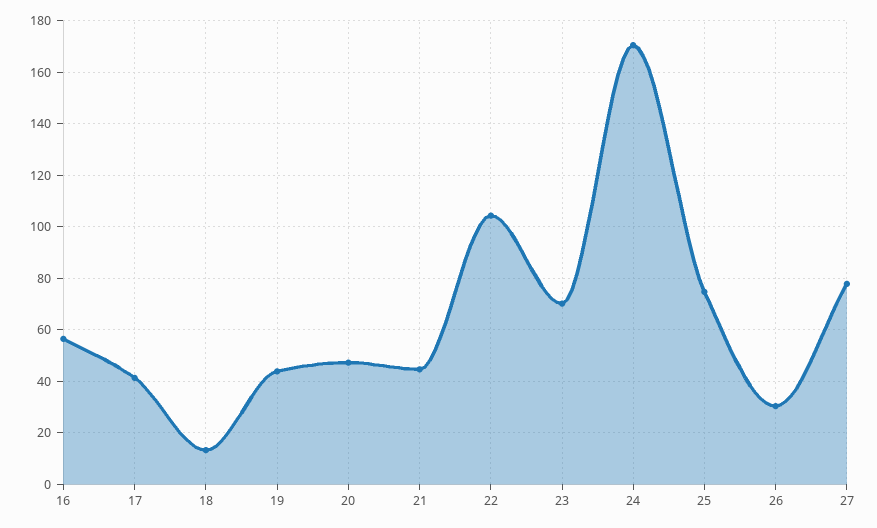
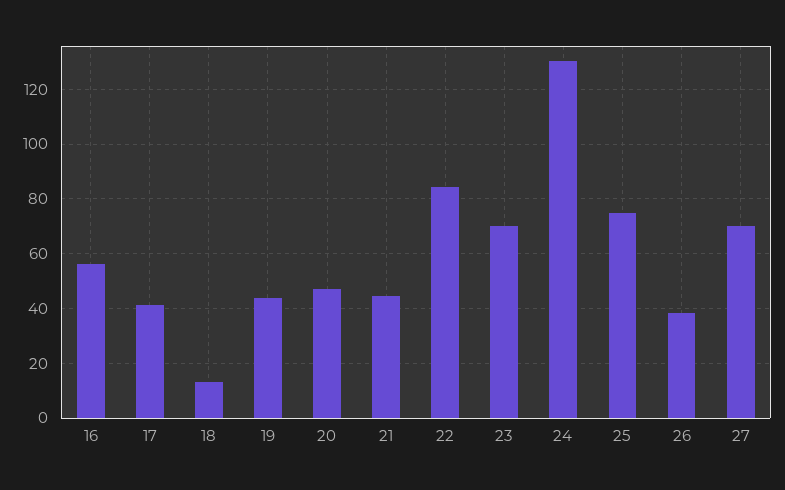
  {
    "16": 57.5,
    "17": 42.5,
    "18": 12.5,
    "19": 45,
    "20": 47.5,
    "21": 45,
-   "22": 105,
+   "22": 85,
    "23": 70,
-   "24": 170,
+   "24": 130,
    "25": 75,
-   "26": 30,
+   "26": 37.5,
-   "27": 77.5
+   "27": 70
  }

